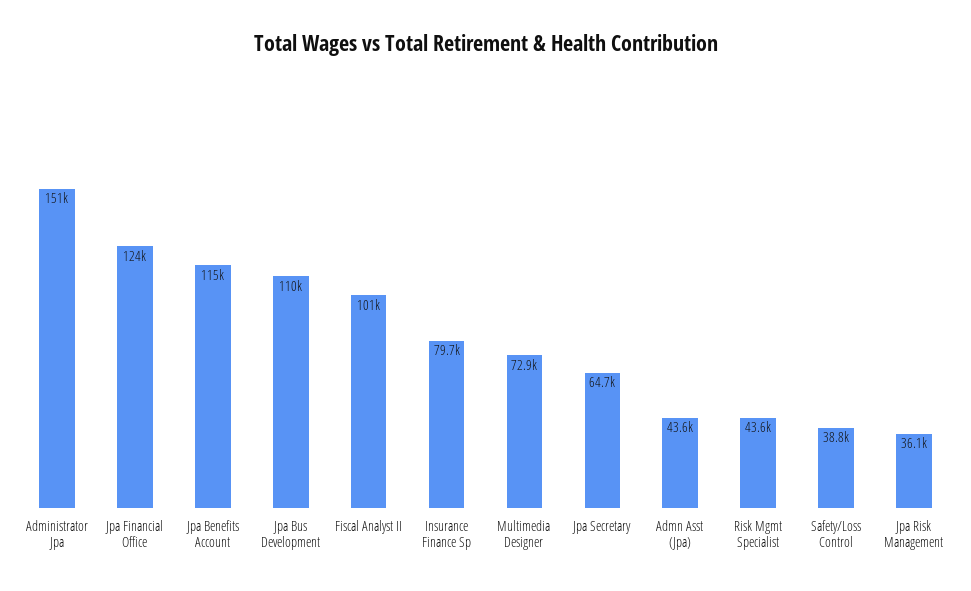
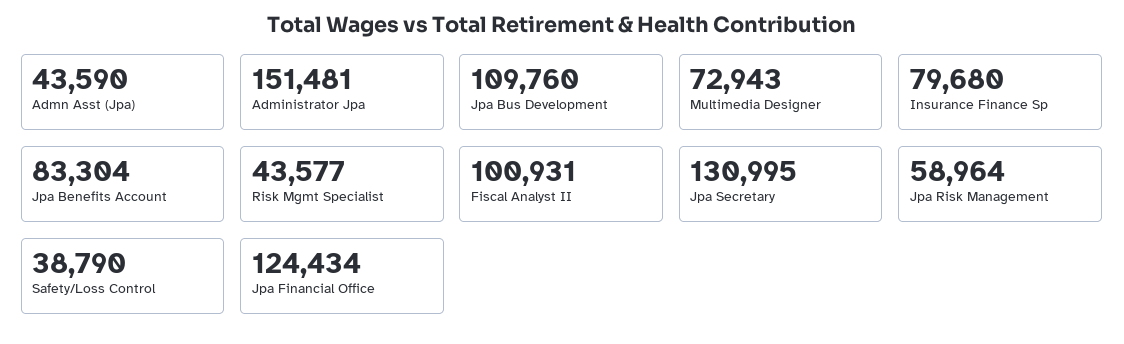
  {
    "Administrator Jpa": 151481,
    "Jpa Financial Office": 124434,
-   "Jpa Benefits Account": 115000,
+   "Jpa Benefits Account": 83304,
    "Jpa Bus Development": 109760,
    "Fiscal Analyst II": 100931,
    "Insurance Finance Sp": 79680,
    "Multimedia Designer": 72943,
-   "Jpa Secretary": 64700,
+   "Jpa Secretary": 130995,
    "Admn Asst (Jpa)": 43590,
    "Risk Mgmt Specialist": 43577,
    "Safety/Loss Control": 38790,
-   "Jpa Risk Management": 36100
+   "Jpa Risk Management": 58964
  }

